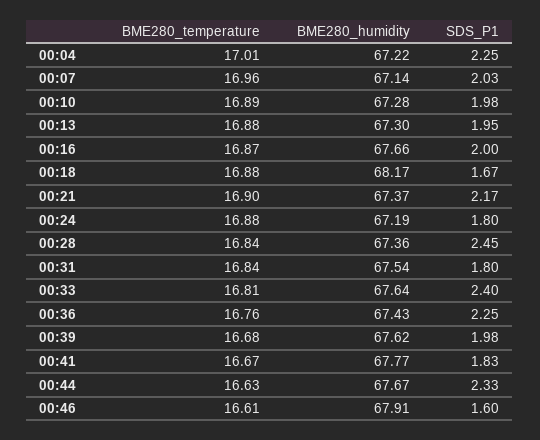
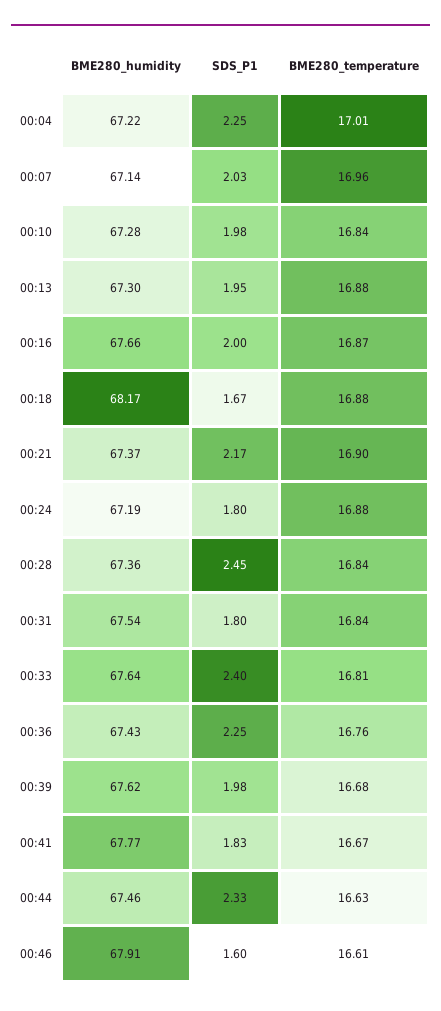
  {
    "BME280_temperature": {
      "00:04": 17.01,
      "00:07": 16.96,
-     "00:10": 16.89,
+     "00:10": 16.84,
      "00:13": 16.88,
      "00:16": 16.87,
      "00:18": 16.88,
      "00:21": 16.9,
      "00:24": 16.88,
      "00:28": 16.84,
      "00:31": 16.84,
      "00:33": 16.81,
      "00:36": 16.76,
      "00:39": 16.68,
      "00:41": 16.67,
      "00:44": 16.63,
      "00:46": 16.61
    },
    "BME280_humidity": {
      "00:04": 67.22,
      "00:07": 67.14,
      "00:10": 67.28,
      "00:13": 67.3,
      "00:16": 67.66,
      "00:18": 68.17,
      "00:21": 67.37,
      "00:24": 67.19,
      "00:28": 67.36,
      "00:31": 67.54,
      "00:33": 67.64,
      "00:36": 67.43,
      "00:39": 67.62,
      "00:41": 67.77,
-     "00:44": 67.67,
+     "00:44": 67.46,
      "00:46": 67.91
    },
    "SDS_P1": {
      "00:04": 2.25,
      "00:07": 2.03,
      "00:10": 1.98,
      "00:13": 1.95,
      "00:16": 2,
      "00:18": 1.67,
      "00:21": 2.17,
      "00:24": 1.8,
      "00:28": 2.45,
      "00:31": 1.8,
      "00:33": 2.4,
      "00:36": 2.25,
      "00:39": 1.98,
      "00:41": 1.83,
      "00:44": 2.33,
      "00:46": 1.6
    }
  }

